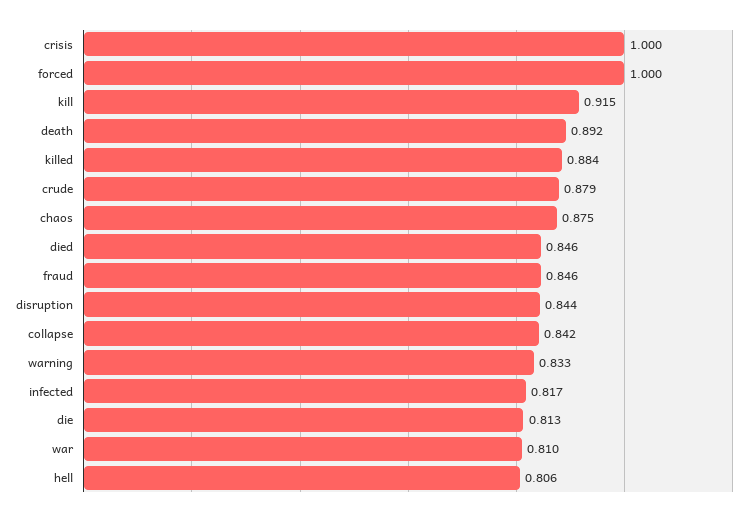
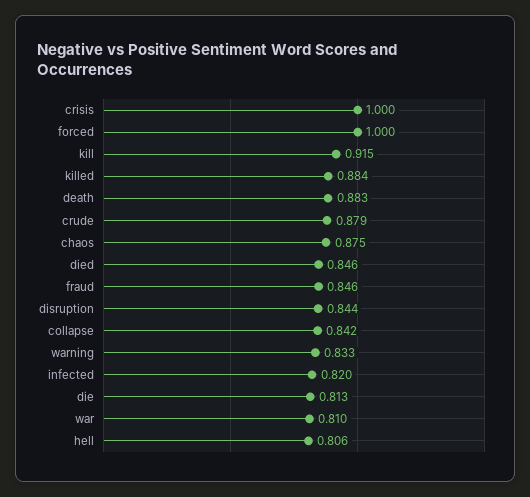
  {
    "crisis": 1,
    "forced": 1,
    "kill": 0.915,
-   "death": 0.892,
+   "death": 0.883,
    "killed": 0.884,
    "crude": 0.879,
    "chaos": 0.875,
    "died": 0.846,
    "fraud": 0.846,
    "disruption": 0.844,
    "collapse": 0.842,
    "warning": 0.833,
-   "infected": 0.817,
+   "infected": 0.82,
    "die": 0.813,
    "war": 0.81,
    "hell": 0.806
  }

